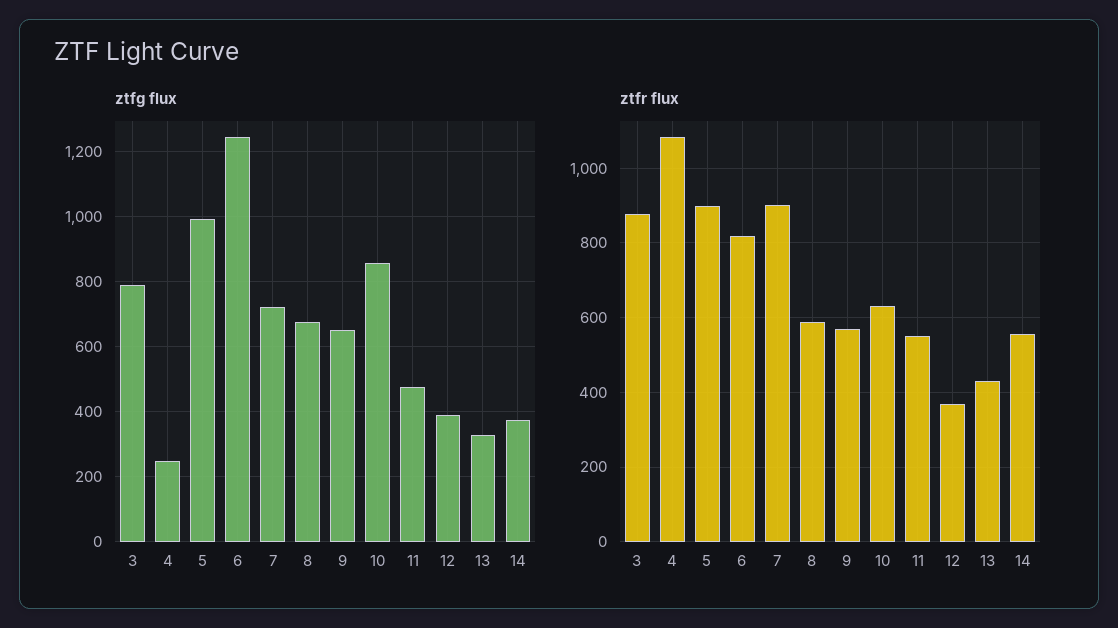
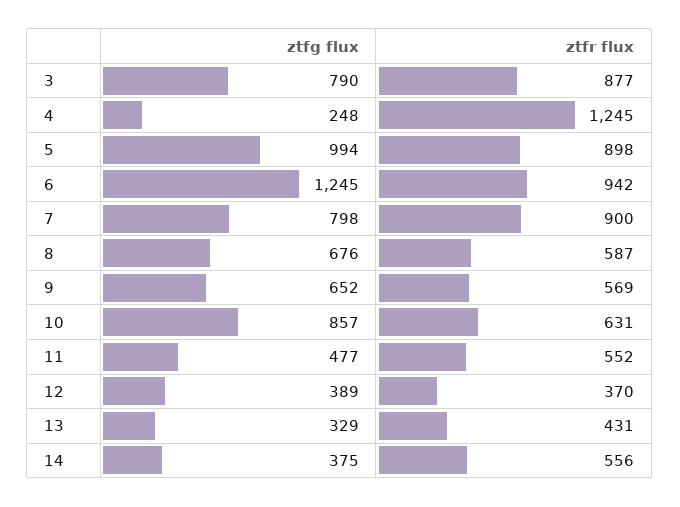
  {
    "ztfg flux": {
      "3": 790,
      "4": 248,
      "5": 994,
      "6": 1245,
-     "7": 720,
+     "7": 798,
      "8": 676,
      "9": 652,
      "10": 857,
      "11": 477,
      "12": 389,
      "13": 329,
      "14": 375
    },
    "ztfr flux": {
      "3": 877,
-     "4": 1080,
+     "4": 1245,
      "5": 898,
-     "6": 820,
+     "6": 942,
      "7": 900,
      "8": 587,
      "9": 569,
      "10": 631,
      "11": 552,
      "12": 370,
      "13": 431,
      "14": 556
    }
  }

